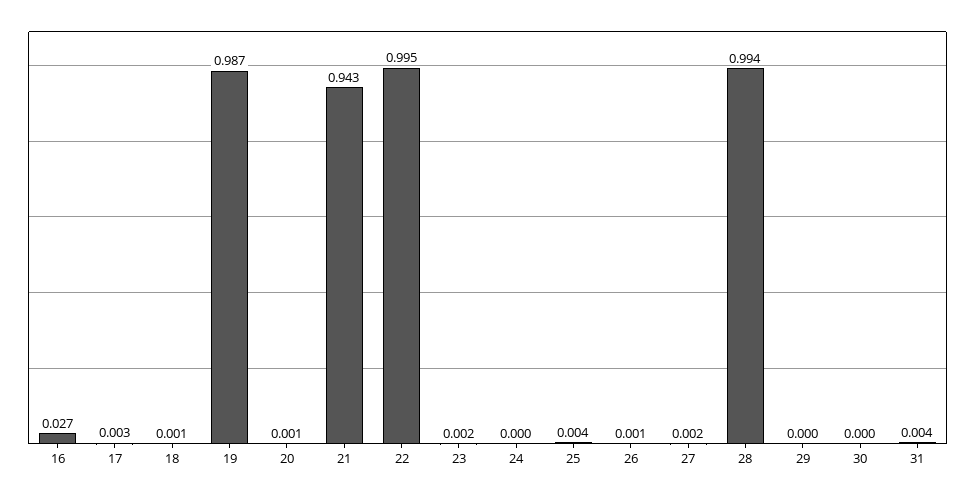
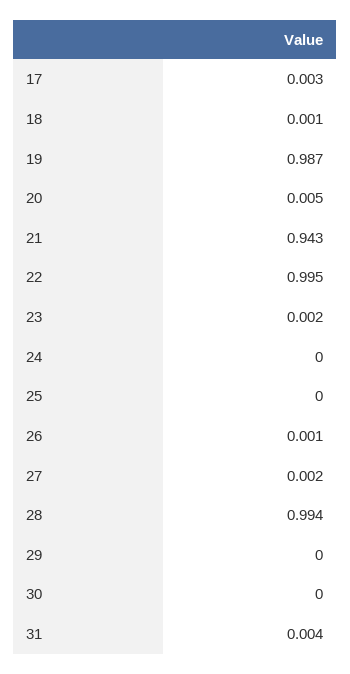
  {
-   "16": 0.027,
    "17": 0.003,
    "18": 0.001,
    "19": 0.987,
-   "20": 0.001,
+   "20": 0.005,
    "21": 0.943,
    "22": 0.995,
    "23": 0.002,
    "24": 0,
-   "25": 0.004,
+   "25": 0,
    "26": 0.001,
    "27": 0.002,
    "28": 0.994,
    "29": 0,
    "30": 0,
    "31": 0.004
  }

